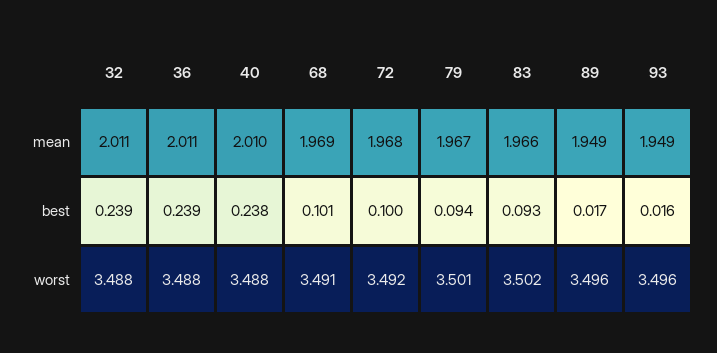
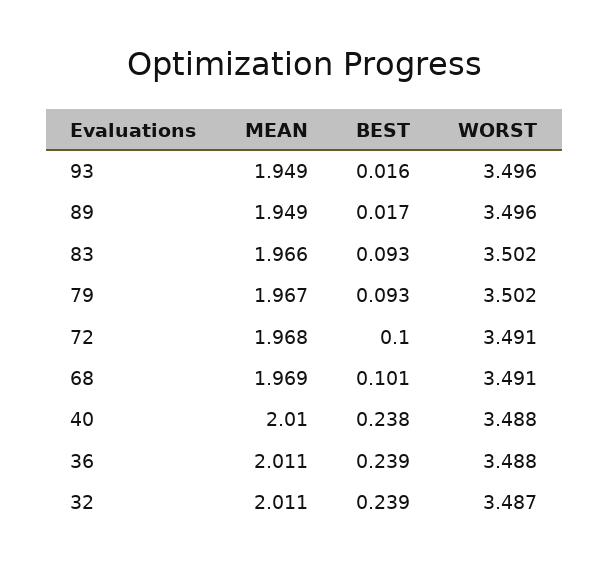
  {
    "32": {
      "mean": 2.011,
      "best": 0.239,
-     "worst": 3.488
+     "worst": 3.487
    },
    "36": {
      "mean": 2.011,
      "best": 0.239,
      "worst": 3.488
    },
    "40": {
      "mean": 2.01,
      "best": 0.238,
      "worst": 3.488
    },
    "68": {
      "mean": 1.969,
      "best": 0.101,
      "worst": 3.491
    },
    "72": {
      "mean": 1.968,
      "best": 0.1,
-     "worst": 3.492
+     "worst": 3.491
    },
    "79": {
      "mean": 1.967,
-     "best": 0.094,
+     "best": 0.093,
-     "worst": 3.501
+     "worst": 3.502
    },
    "83": {
      "mean": 1.966,
      "best": 0.093,
      "worst": 3.502
    },
    "89": {
      "mean": 1.949,
      "best": 0.017,
      "worst": 3.496
    },
    "93": {
      "mean": 1.949,
      "best": 0.016,
      "worst": 3.496
    }
  }

